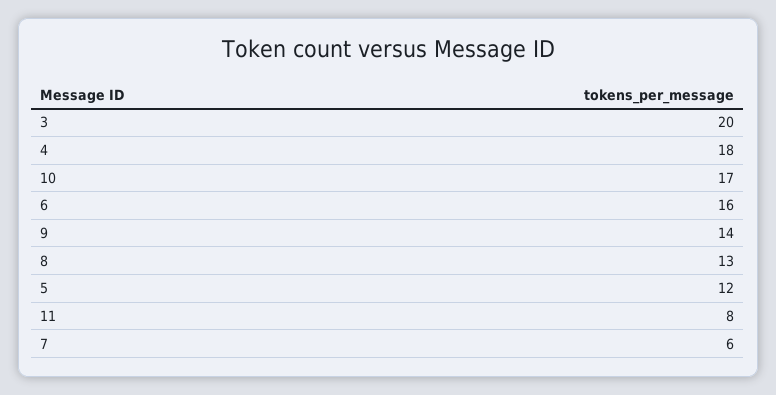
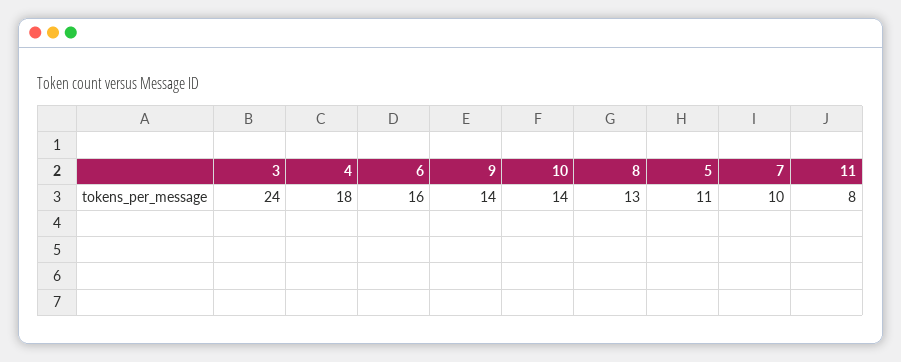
  {
-   "3": 20,
+   "3": 24,
    "4": 18,
-   "10": 17,
+   "10": 14,
    "6": 16,
    "9": 14,
    "8": 13,
-   "5": 12,
+   "5": 11,
    "11": 8,
-   "7": 6
+   "7": 10
  }

